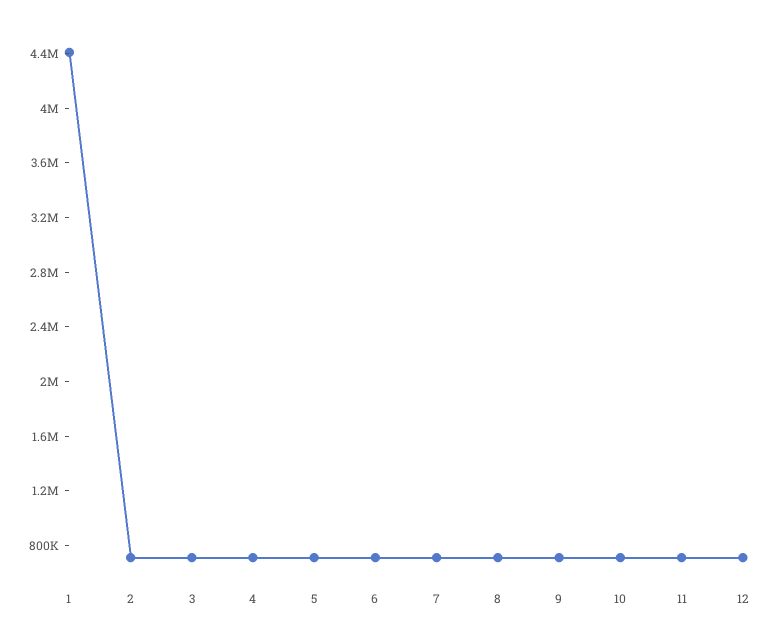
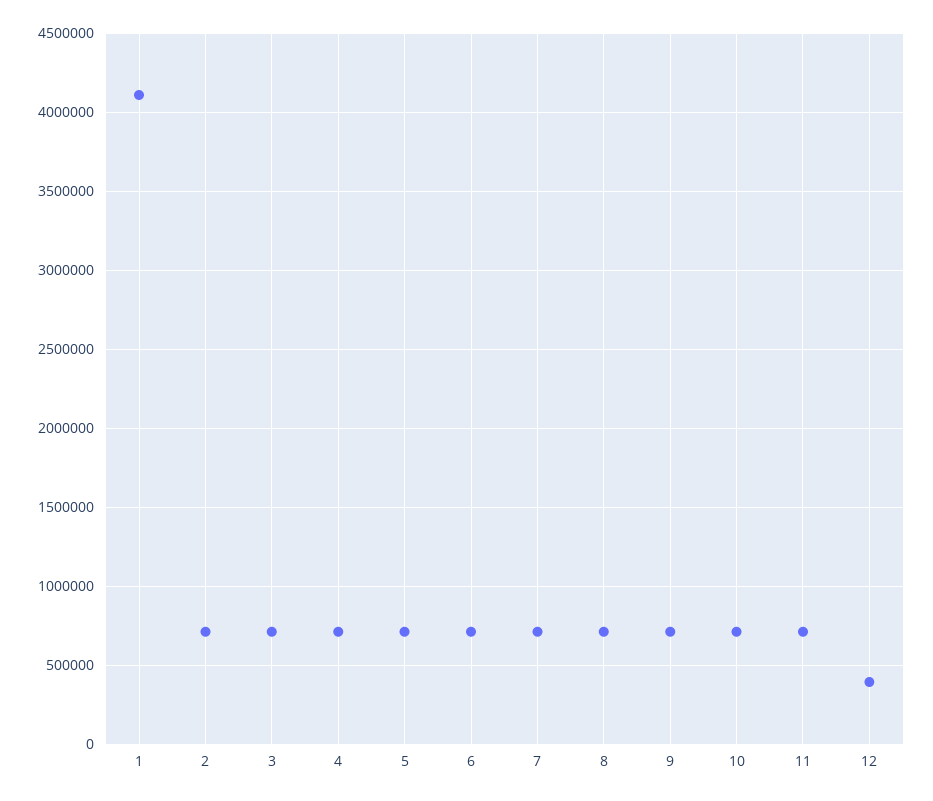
  {
-   "1": 4400000,
+   "1": 4100000,
    "2": 700000,
    "3": 700000,
    "4": 700000,
    "5": 700000,
    "6": 700000,
    "7": 700000,
    "8": 700000,
    "9": 700000,
    "10": 700000,
    "11": 700000,
-   "12": 700000
+   "12": 400000
  }

